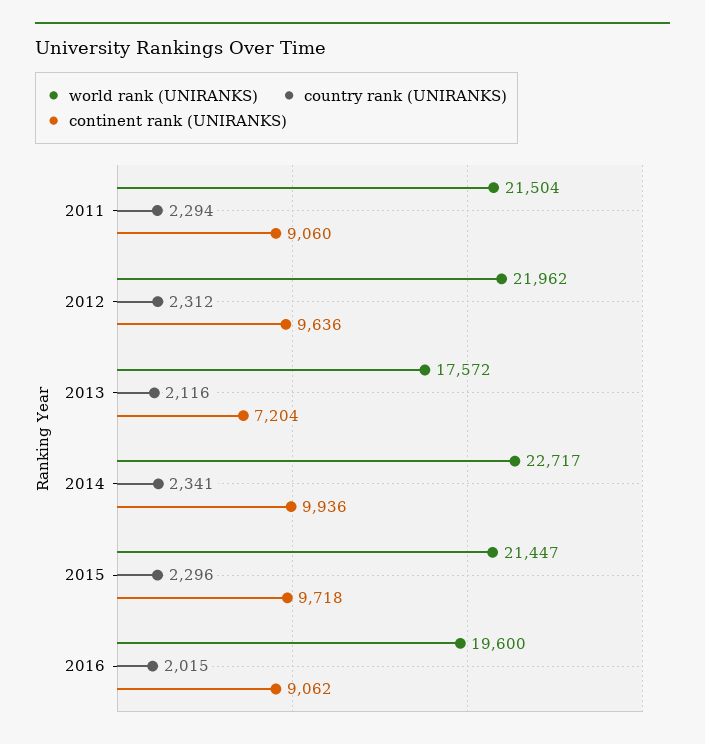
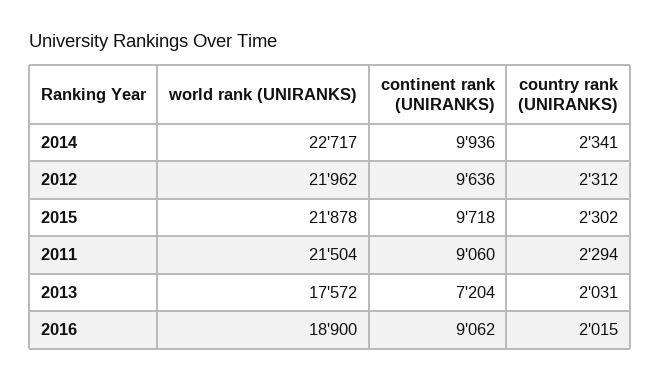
  {
    "world rank (UNIRANKS)": {
      "2011": 21504,
      "2012": 21962,
      "2013": 17572,
      "2014": 22717,
-     "2015": 21447,
+     "2015": 21878,
-     "2016": 19600
+     "2016": 18900
    },
    "country rank (UNIRANKS)": {
      "2011": 2294,
      "2012": 2312,
-     "2013": 2116,
+     "2013": 2031,
      "2014": 2341,
-     "2015": 2296,
+     "2015": 2302,
      "2016": 2015
    },
    "continent rank (UNIRANKS)": {
      "2011": 9060,
      "2012": 9636,
      "2013": 7204,
      "2014": 9936,
      "2015": 9718,
      "2016": 9062
    }
  }

